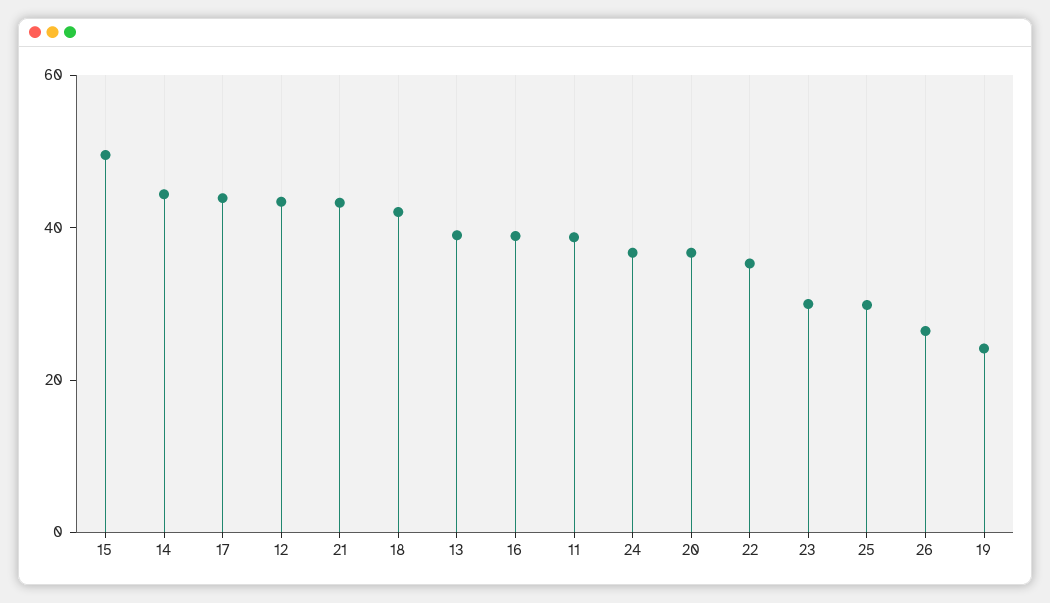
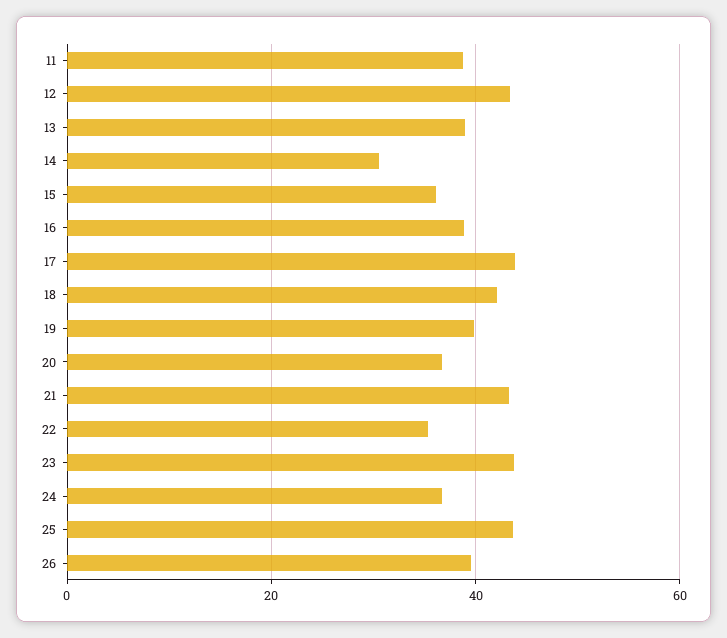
  {
-   "15": 50,
+   "15": 36,
-   "14": 45,
+   "14": 30,
    "17": 44,
    "12": 44,
    "21": 44,
    "18": 42,
    "13": 40,
    "16": 38,
    "11": 38,
    "24": 36,
    "20": 36,
    "22": 36,
-   "23": 30,
+   "23": 44,
-   "25": 30,
+   "25": 44,
-   "26": 25,
+   "26": 40,
-   "19": 25
+   "19": 40
  }

